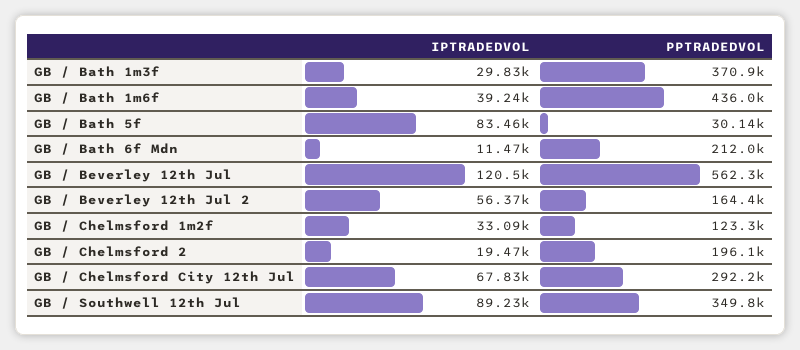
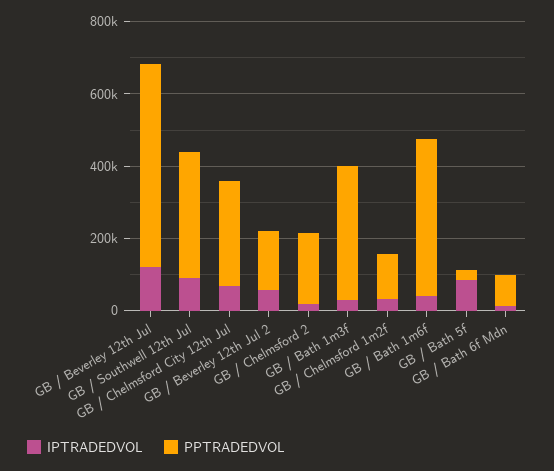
  {
    "IPTRADEDVOL": {
      "GB / Bath 1m3f": 29830,
      "GB / Bath 1m6f": 39240,
      "GB / Bath 5f": 83460,
      "GB / Bath 6f Mdn": 11470,
      "GB / Beverley 12th Jul": 120500,
      "GB / Beverley 12th Jul 2": 56370,
      "GB / Chelmsford 1m2f": 33090,
      "GB / Chelmsford 2": 19470,
      "GB / Chelmsford City 12th Jul": 67830,
      "GB / Southwell 12th Jul": 89230
    },
    "PPTRADEDVOL": {
      "GB / Bath 1m3f": 370900,
      "GB / Bath 1m6f": 436000,
      "GB / Bath 5f": 30140,
-     "GB / Bath 6f Mdn": 212000,
+     "GB / Bath 6f Mdn": 100000,
      "GB / Beverley 12th Jul": 562300,
      "GB / Beverley 12th Jul 2": 164400,
      "GB / Chelmsford 1m2f": 123300,
      "GB / Chelmsford 2": 196100,
      "GB / Chelmsford City 12th Jul": 292200,
      "GB / Southwell 12th Jul": 349800
    }
  }

